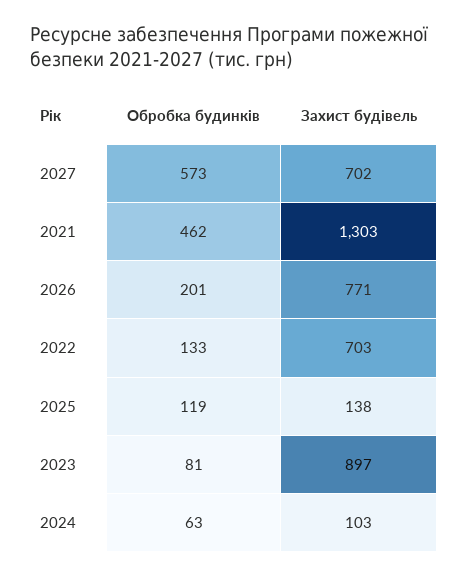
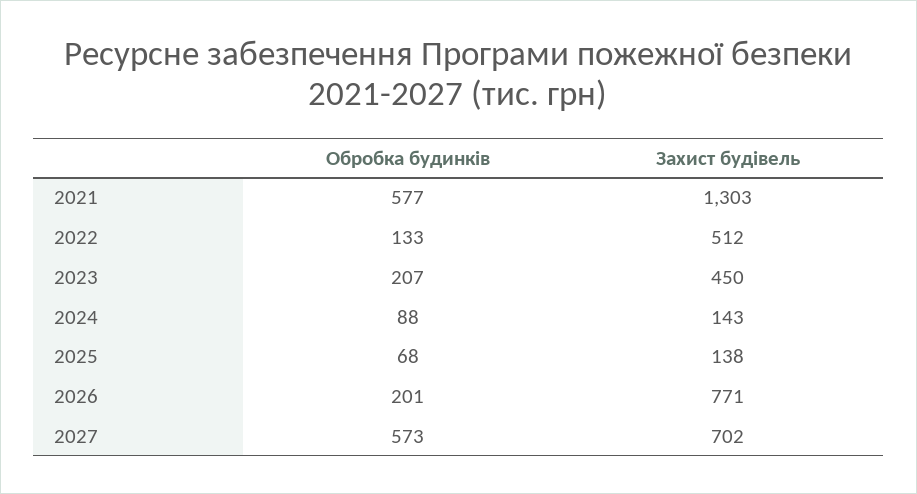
  {
    "Обробка будинків": {
      "2027": 573,
-     "2021": 462,
+     "2021": 577,
      "2026": 201,
      "2022": 133,
-     "2025": 119,
+     "2025": 68,
-     "2023": 81,
+     "2023": 207,
-     "2024": 63
+     "2024": 88
    },
    "Захист будівель": {
      "2027": 702,
      "2021": 1303,
      "2026": 771,
-     "2022": 703,
+     "2022": 512,
      "2025": 138,
-     "2023": 897,
+     "2023": 450,
-     "2024": 103
+     "2024": 143
    }
  }

